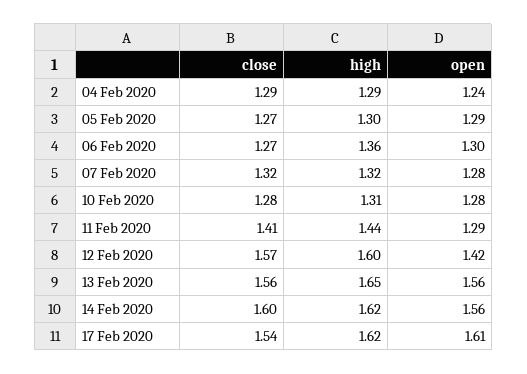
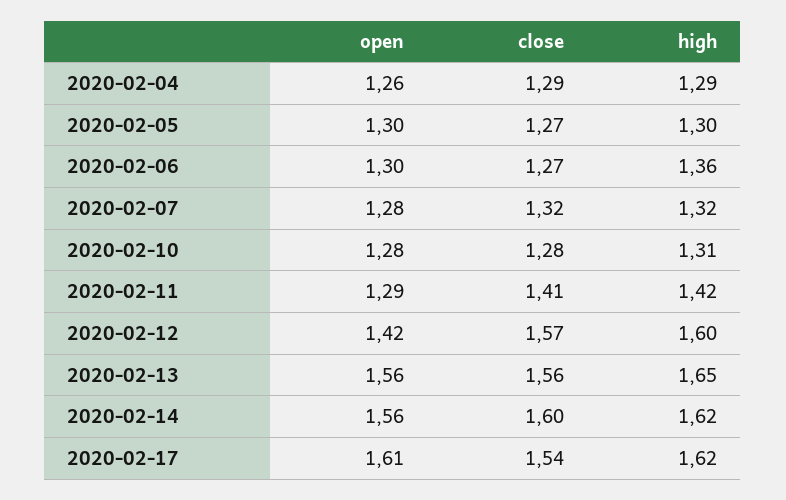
  {
    "close": {
      "04 Feb 2020": 1.29,
      "05 Feb 2020": 1.27,
      "06 Feb 2020": 1.27,
      "07 Feb 2020": 1.32,
      "10 Feb 2020": 1.28,
      "11 Feb 2020": 1.41,
      "12 Feb 2020": 1.57,
      "13 Feb 2020": 1.56,
      "14 Feb 2020": 1.6,
      "17 Feb 2020": 1.54
    },
    "high": {
      "04 Feb 2020": 1.29,
      "05 Feb 2020": 1.3,
      "06 Feb 2020": 1.36,
      "07 Feb 2020": 1.32,
      "10 Feb 2020": 1.31,
-     "11 Feb 2020": 1.44,
+     "11 Feb 2020": 1.42,
      "12 Feb 2020": 1.6,
      "13 Feb 2020": 1.65,
      "14 Feb 2020": 1.62,
      "17 Feb 2020": 1.62
    },
    "open": {
-     "04 Feb 2020": 1.24,
+     "04 Feb 2020": 1.26,
-     "05 Feb 2020": 1.29,
+     "05 Feb 2020": 1.3,
      "06 Feb 2020": 1.3,
      "07 Feb 2020": 1.28,
      "10 Feb 2020": 1.28,
      "11 Feb 2020": 1.29,
      "12 Feb 2020": 1.42,
      "13 Feb 2020": 1.56,
      "14 Feb 2020": 1.56,
      "17 Feb 2020": 1.61
    }
  }

